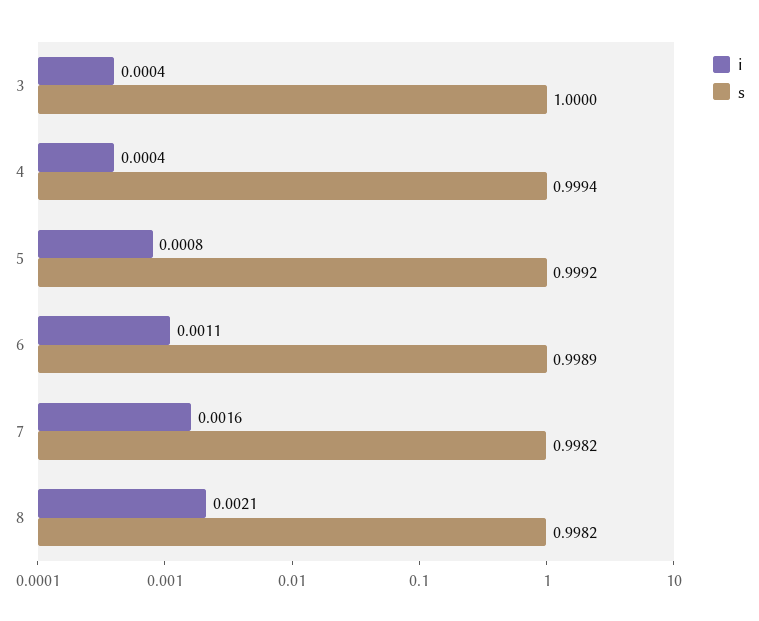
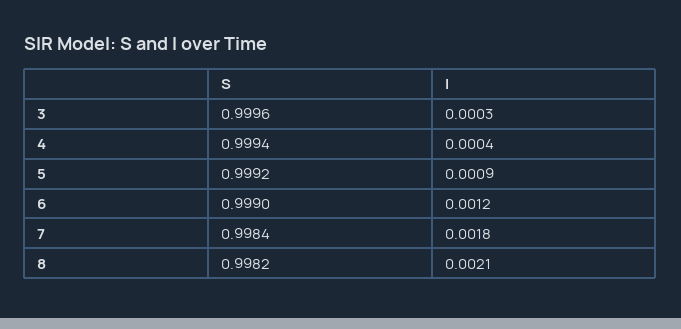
  {
    "i": {
-     "3": 0.0004,
+     "3": 0.0003,
      "4": 0.0004,
-     "5": 0.0008,
+     "5": 0.0009,
-     "6": 0.0011,
+     "6": 0.0012,
-     "7": 0.0016,
+     "7": 0.0018,
      "8": 0.0021
    },
    "s": {
-     "3": 1,
+     "3": 0.9996,
      "4": 0.9994,
      "5": 0.9992,
-     "6": 0.9989,
+     "6": 0.999,
-     "7": 0.9982,
+     "7": 0.9984,
      "8": 0.9982
    }
  }

